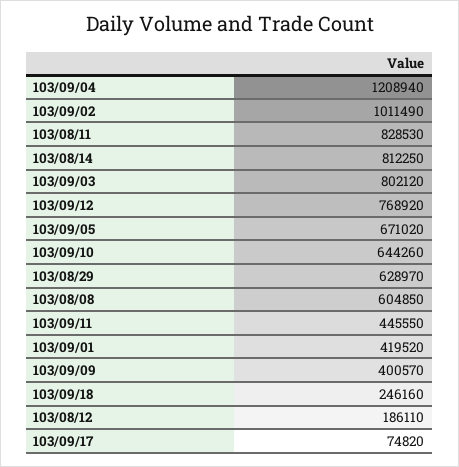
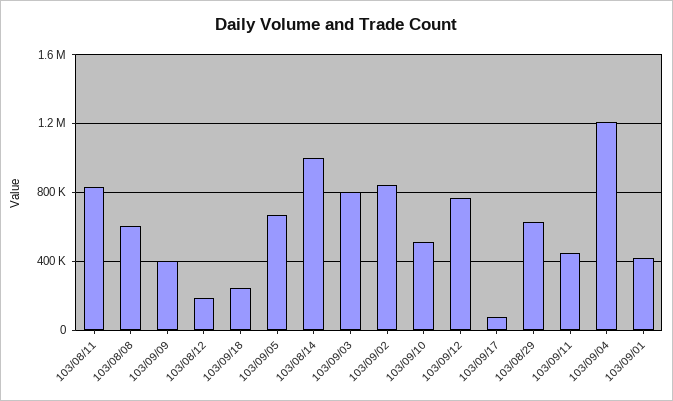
  {
    "103/09/04": 1208940,
-   "103/09/02": 1011490,
+   "103/09/02": 850000,
    "103/08/11": 828530,
-   "103/08/14": 812250,
+   "103/08/14": 1000000,
    "103/09/03": 802120,
    "103/09/12": 768920,
    "103/09/05": 671020,
-   "103/09/10": 644260,
+   "103/09/10": 500000,
    "103/08/29": 628970,
    "103/08/08": 604850,
    "103/09/11": 445550,
    "103/09/01": 419520,
    "103/09/09": 400570,
    "103/09/18": 246160,
    "103/08/12": 186110,
    "103/09/17": 74820
  }

